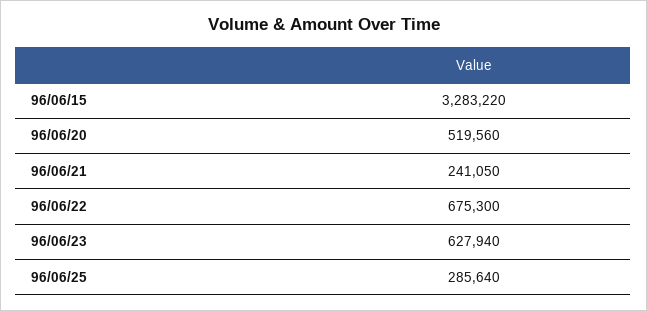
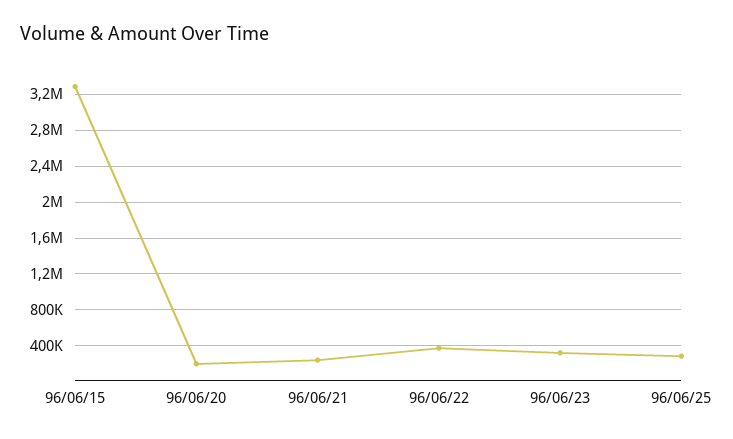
  {
    "96/06/15": 3283220,
-   "96/06/20": 519560,
+   "96/06/20": 200000,
    "96/06/21": 241050,
-   "96/06/22": 675300,
+   "96/06/22": 400000,
-   "96/06/23": 627940,
+   "96/06/23": 300000,
    "96/06/25": 285640
  }

